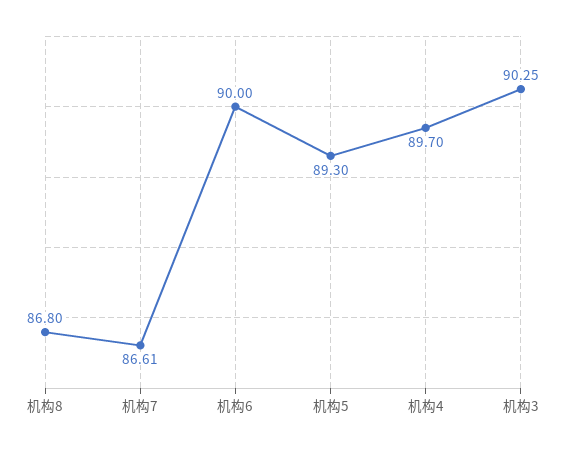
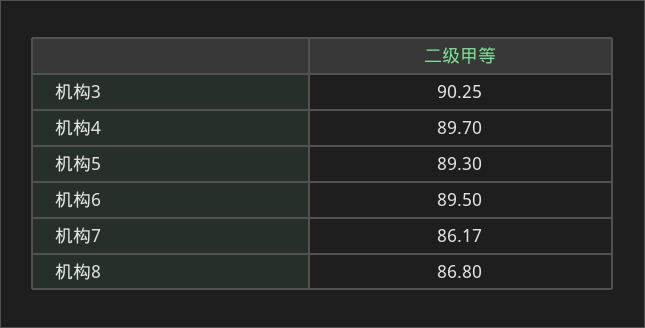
  {
    "机构8": 86.8,
-   "机构7": 86.61,
+   "机构7": 86.17,
-   "机构6": 90,
+   "机构6": 89.5,
    "机构5": 89.3,
    "机构4": 89.7,
    "机构3": 90.25
  }

